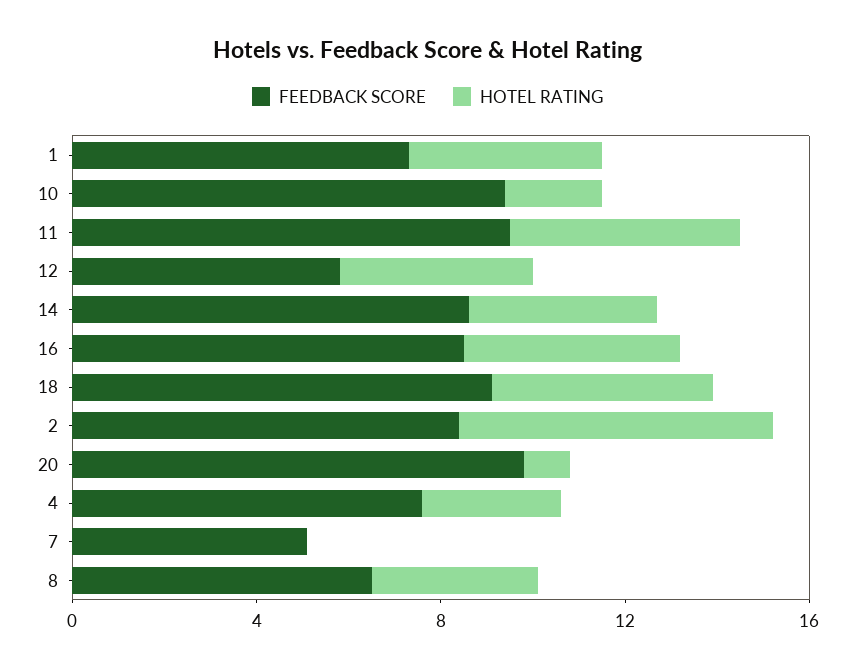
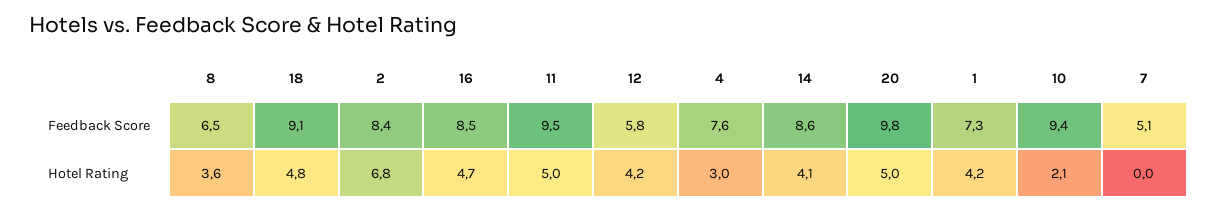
  {
    "FEEDBACK SCORE": {
      "1": 7.3,
      "10": 9.4,
      "11": 9.5,
      "12": 5.8,
      "14": 8.6,
      "16": 8.5,
      "18": 9.1,
      "2": 8.4,
      "20": 9.8,
      "4": 7.6,
      "7": 5.1,
      "8": 6.5
    },
    "HOTEL RATING": {
      "1": 4.2,
      "10": 2.1,
      "11": 5,
      "12": 4.2,
      "14": 4.1,
      "16": 4.7,
      "18": 4.8,
      "2": 6.8,
-     "20": 1,
+     "20": 5,
      "4": 3,
      "7": 0,
      "8": 3.6
    }
  }

